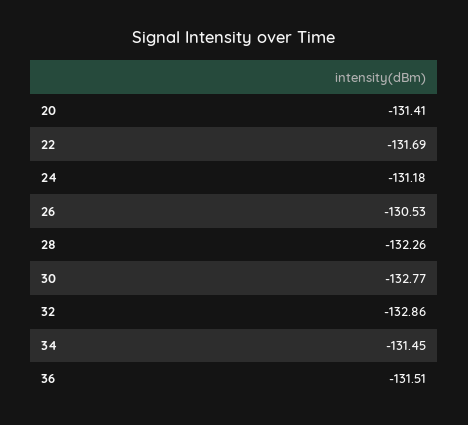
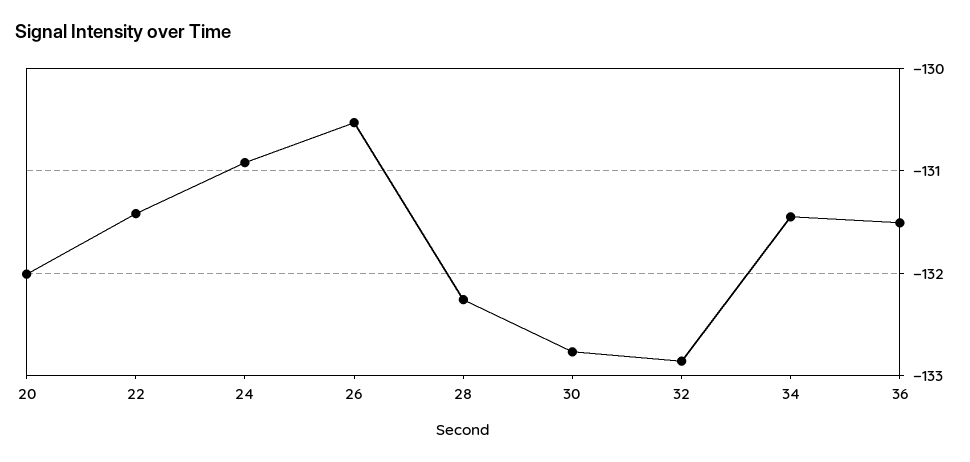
  {
-   "20": -131.41,
+   "20": -132,
-   "22": -131.69,
+   "22": -131.4,
-   "24": -131.18,
+   "24": -130.9,
    "26": -130.53,
    "28": -132.26,
    "30": -132.77,
    "32": -132.86,
    "34": -131.45,
    "36": -131.51
  }

